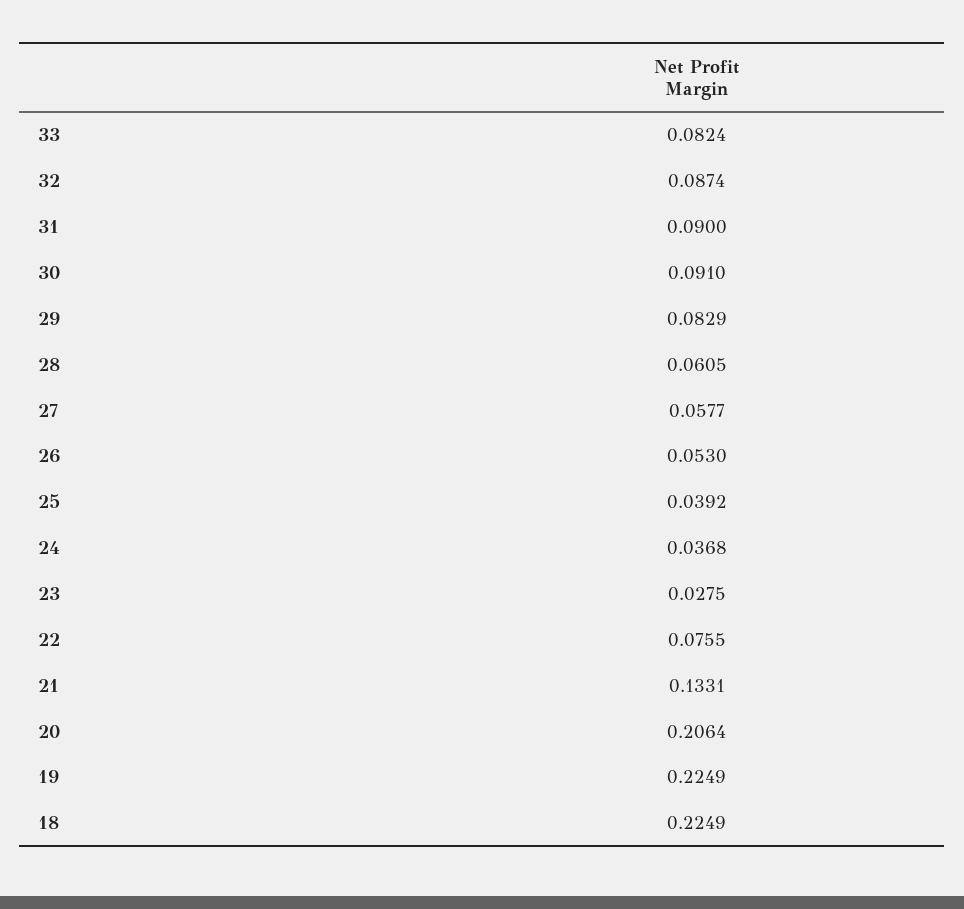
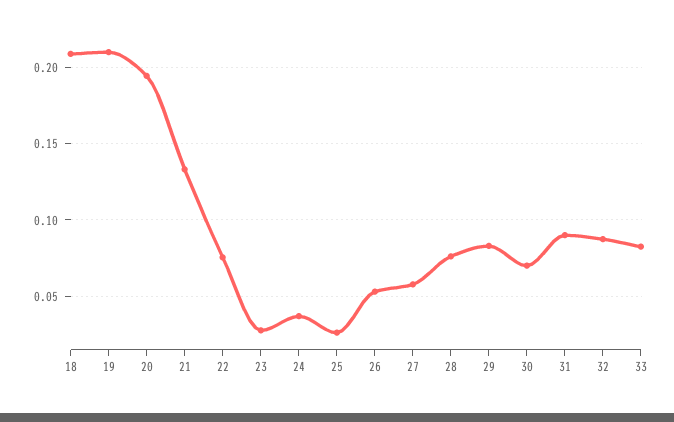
  {
    "33": 0.0824,
    "32": 0.0874,
    "31": 0.09,
-   "30": 0.091,
+   "30": 0.07,
    "29": 0.0829,
-   "28": 0.0605,
+   "28": 0.075,
    "27": 0.0577,
    "26": 0.053,
-   "25": 0.0392,
+   "25": 0.025,
    "24": 0.0368,
    "23": 0.0275,
    "22": 0.0755,
    "21": 0.1331,
-   "20": 0.2064,
+   "20": 0.195,
-   "19": 0.2249,
+   "19": 0.21,
-   "18": 0.2249
+   "18": 0.21
  }

